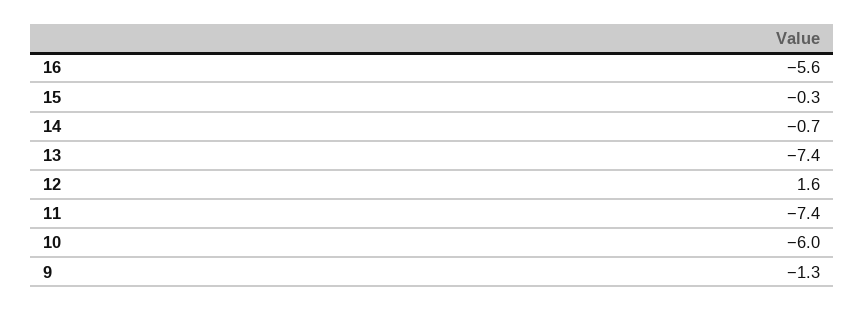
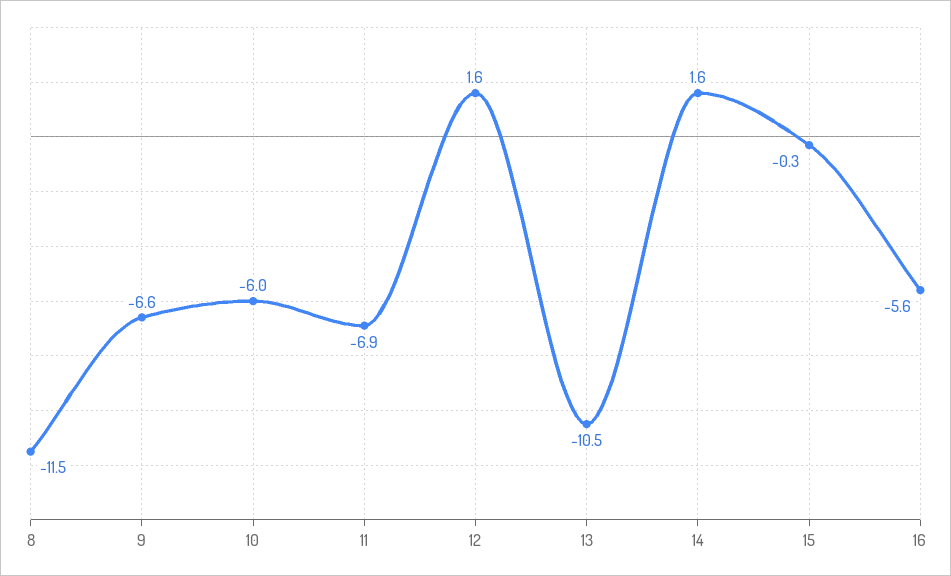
  {
    "16": -5.6,
    "15": -0.3,
-   "14": -0.7,
+   "14": 1.6,
-   "13": -7.4,
+   "13": -10.5,
    "12": 1.6,
-   "11": -7.4,
+   "11": -6.9,
    "10": -6,
-   "9": -1.3
+   "9": -6.6,
+   "8": -11.5
  }

